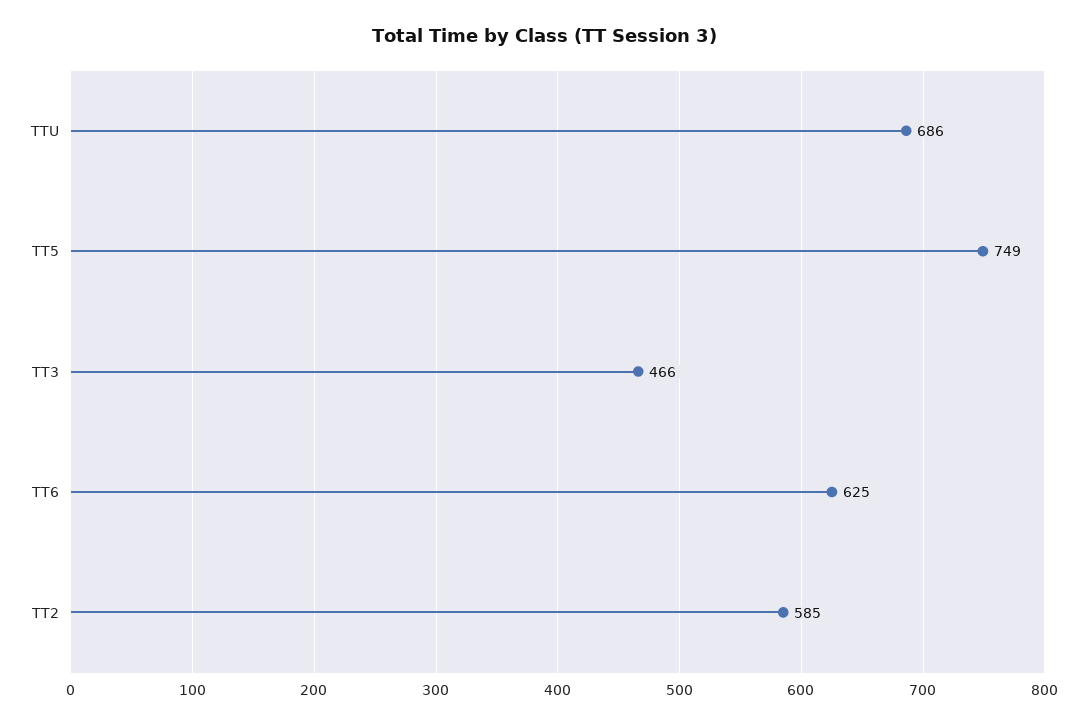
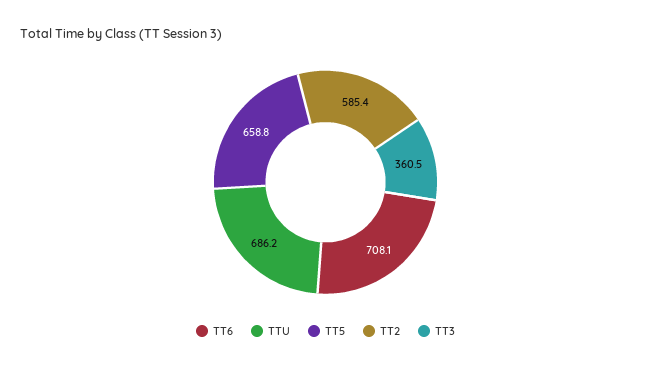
  {
    "TTU": 686.2,
-   "TT5": 749,
+   "TT5": 658.8,
-   "TT3": 466,
+   "TT3": 360.5,
-   "TT6": 625,
+   "TT6": 708.1,
    "TT2": 585.4
  }

